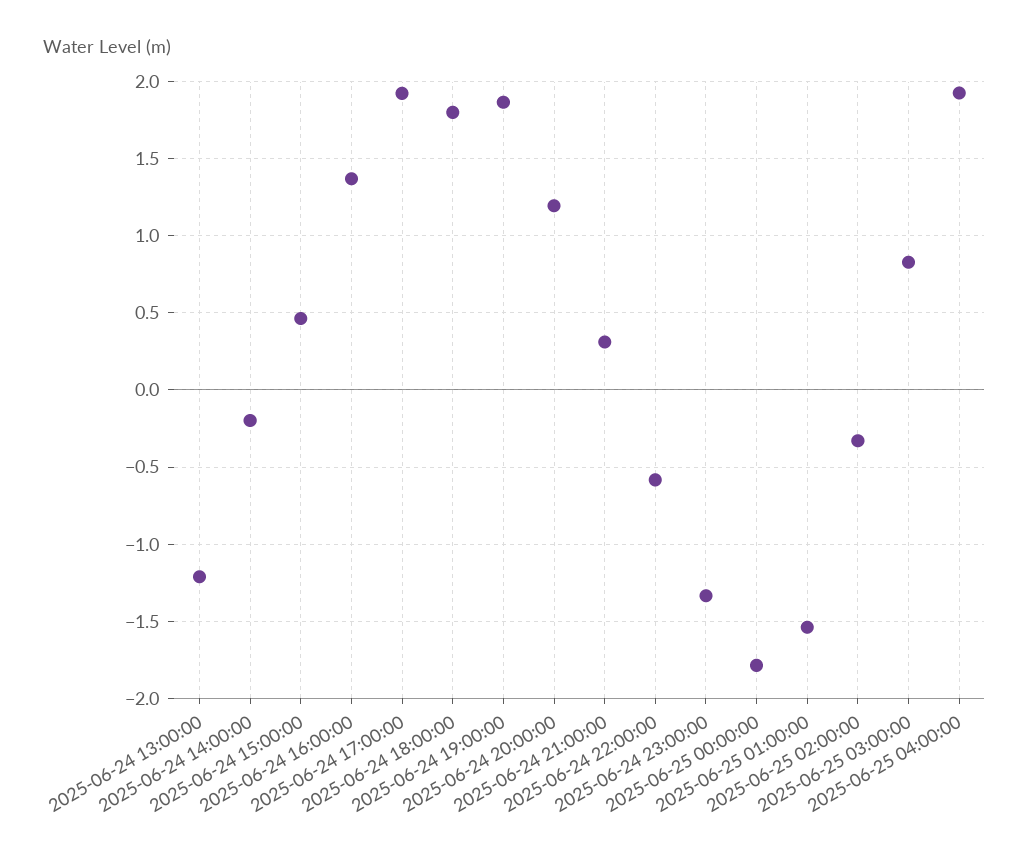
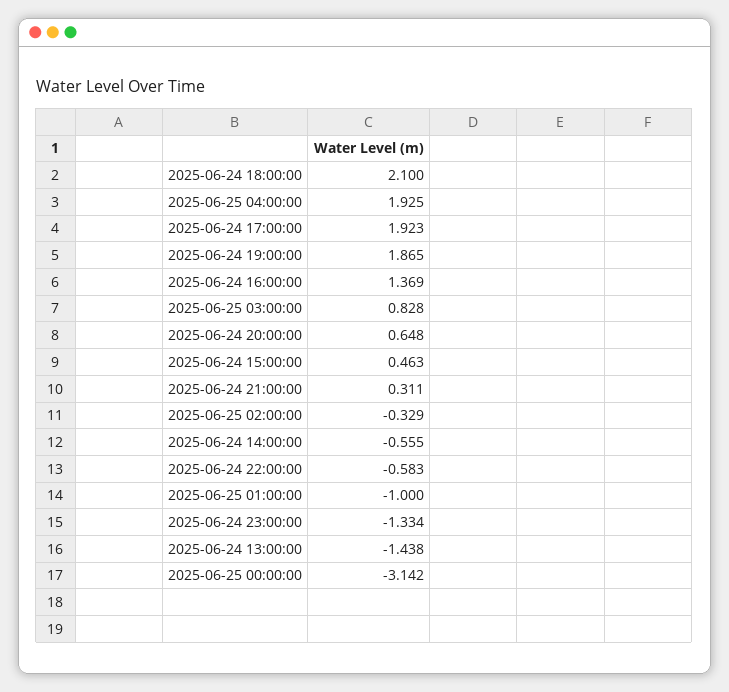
  {
-   "2025-06-24 13:00:00": -1.2,
+   "2025-06-24 13:00:00": -1.438,
-   "2025-06-24 14:00:00": -0.2,
+   "2025-06-24 14:00:00": -0.555,
    "2025-06-24 15:00:00": 0.463,
    "2025-06-24 16:00:00": 1.369,
    "2025-06-24 17:00:00": 1.923,
-   "2025-06-24 18:00:00": 1.8,
+   "2025-06-24 18:00:00": 2.1,
    "2025-06-24 19:00:00": 1.865,
-   "2025-06-24 20:00:00": 1.2,
+   "2025-06-24 20:00:00": 0.648,
    "2025-06-24 21:00:00": 0.311,
    "2025-06-24 22:00:00": -0.583,
    "2025-06-24 23:00:00": -1.334,
-   "2025-06-25 00:00:00": -1.8,
+   "2025-06-25 00:00:00": -3.142,
-   "2025-06-25 01:00:00": -1.55,
+   "2025-06-25 01:00:00": -1,
    "2025-06-25 02:00:00": -0.329,
    "2025-06-25 03:00:00": 0.828,
    "2025-06-25 04:00:00": 1.925
  }

